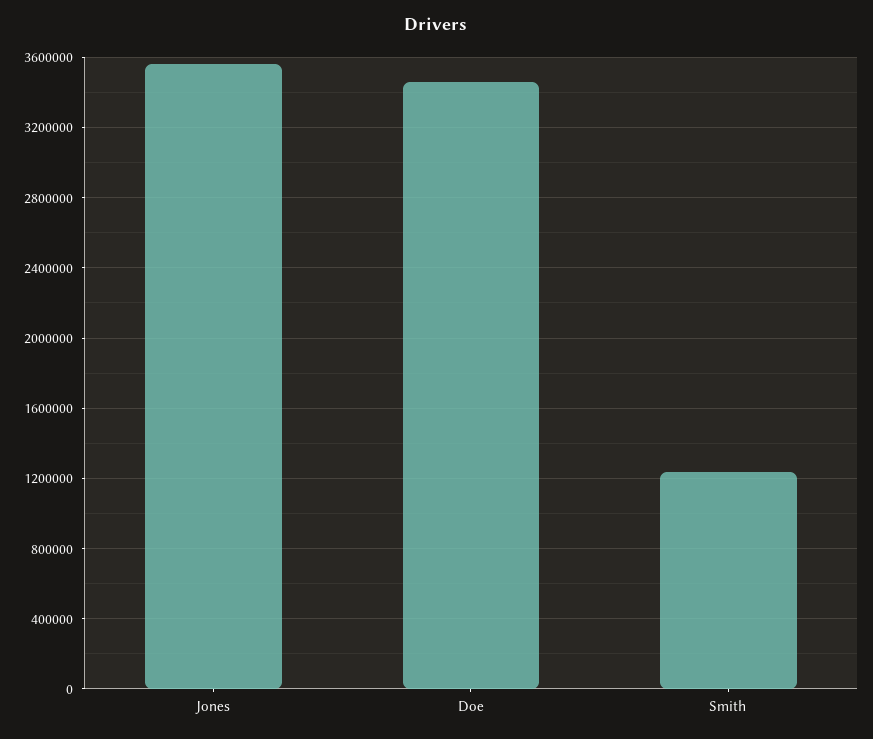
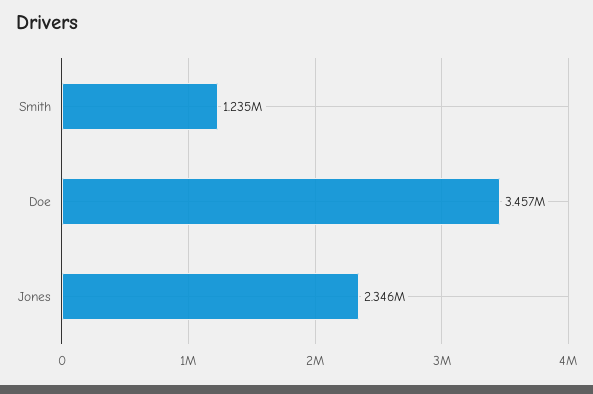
  {
-   "Jones": 3550000,
+   "Jones": 2346000,
    "Doe": 3457000,
    "Smith": 1235000
  }

